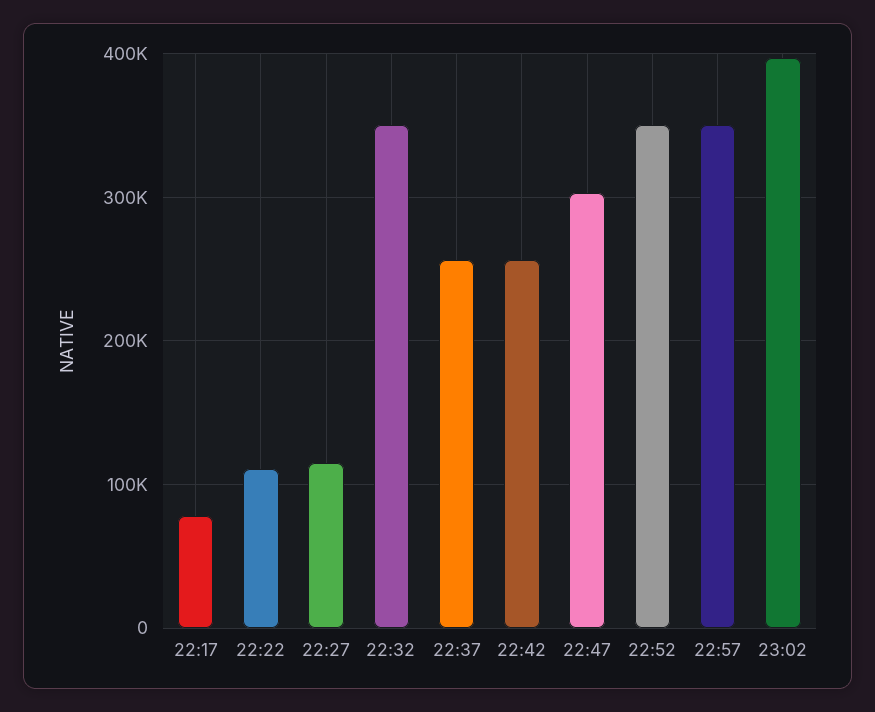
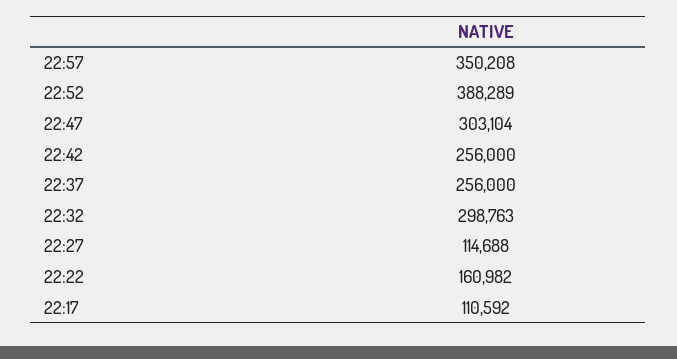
  {
-   "22:17": 80000,
+   "22:17": 110592,
-   "22:22": 110000,
+   "22:22": 160982,
    "22:27": 114688,
-   "22:32": 350000,
+   "22:32": 298763,
    "22:37": 256000,
    "22:42": 256000,
    "22:47": 303104,
-   "22:52": 350000,
+   "22:52": 388289,
-   "22:57": 350208,
+   "22:57": 350208
-   "23:02": 400000
  }

